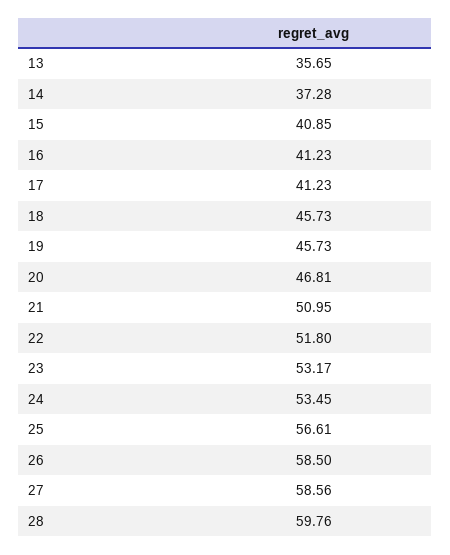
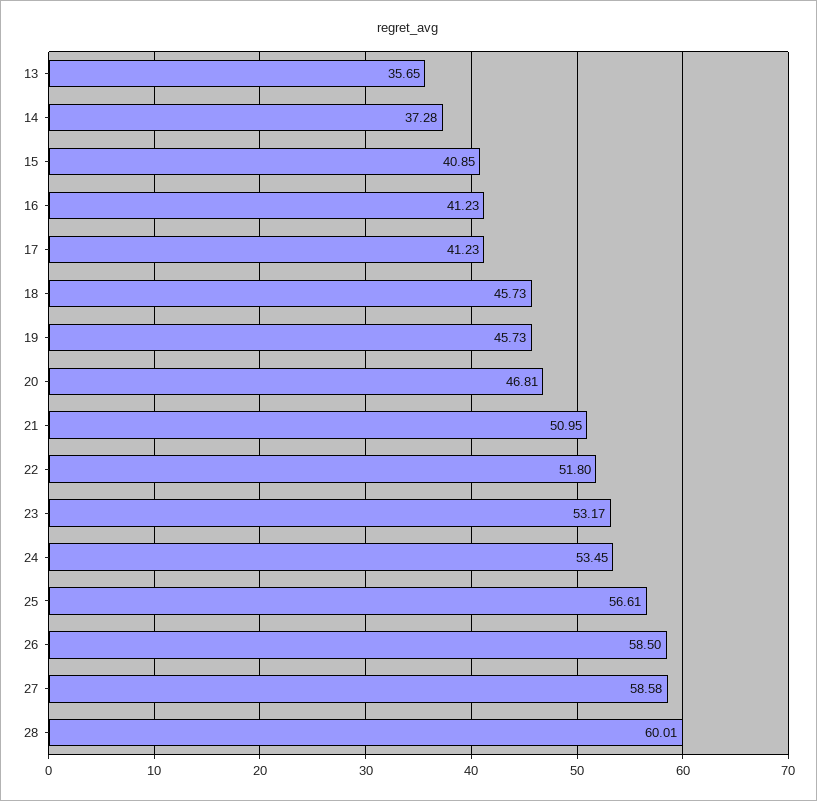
  {
    "13": 35.65,
    "14": 37.28,
    "15": 40.85,
    "16": 41.23,
    "17": 41.23,
    "18": 45.73,
    "19": 45.73,
    "20": 46.81,
    "21": 50.95,
    "22": 51.8,
    "23": 53.17,
    "24": 53.45,
    "25": 56.61,
    "26": 58.5,
-   "27": 58.56,
+   "27": 58.58,
-   "28": 59.76
+   "28": 60.01
  }

